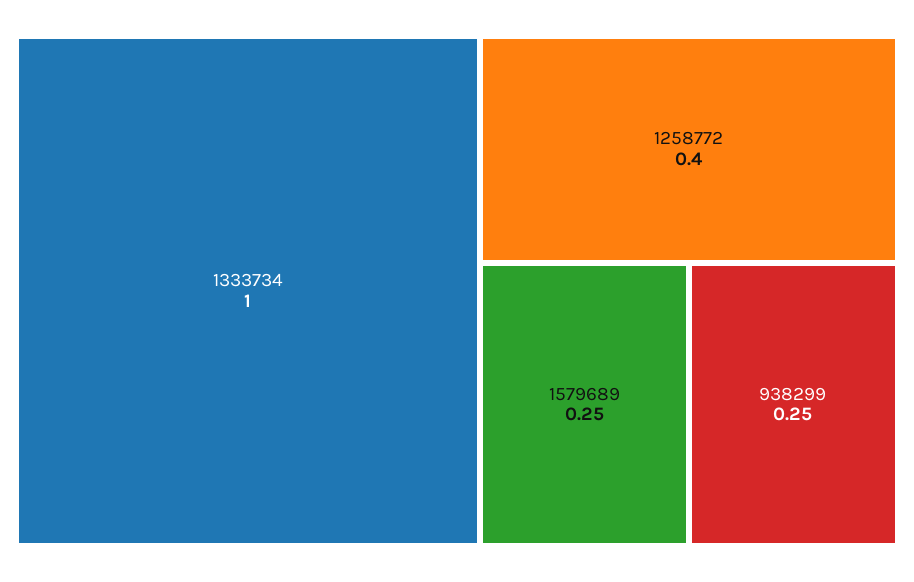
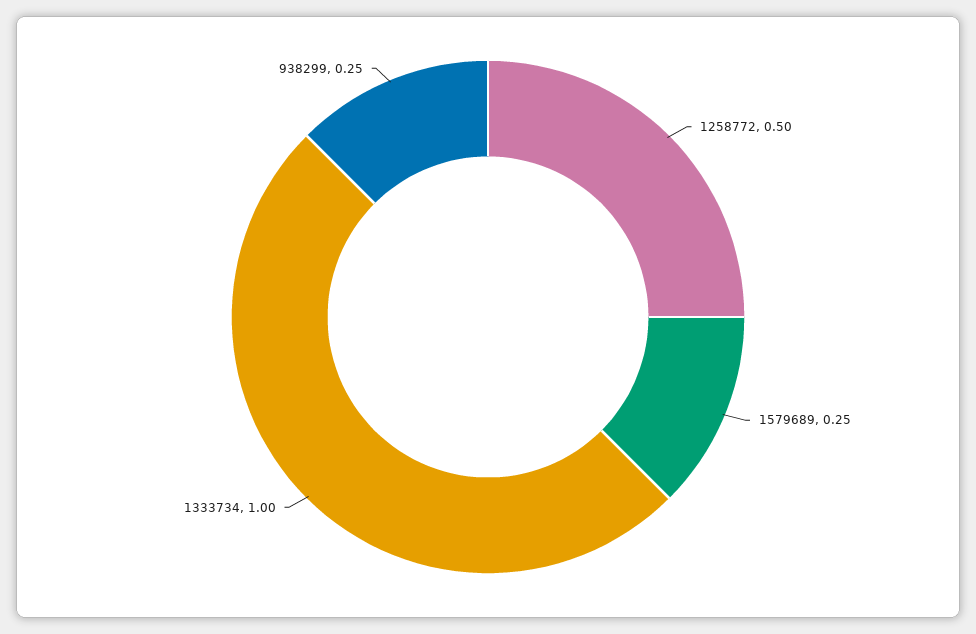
  {
    "1333734": 1,
-   "1258772": 0.4,
+   "1258772": 0.5,
    "1579689": 0.25,
    "938299": 0.25
  }

